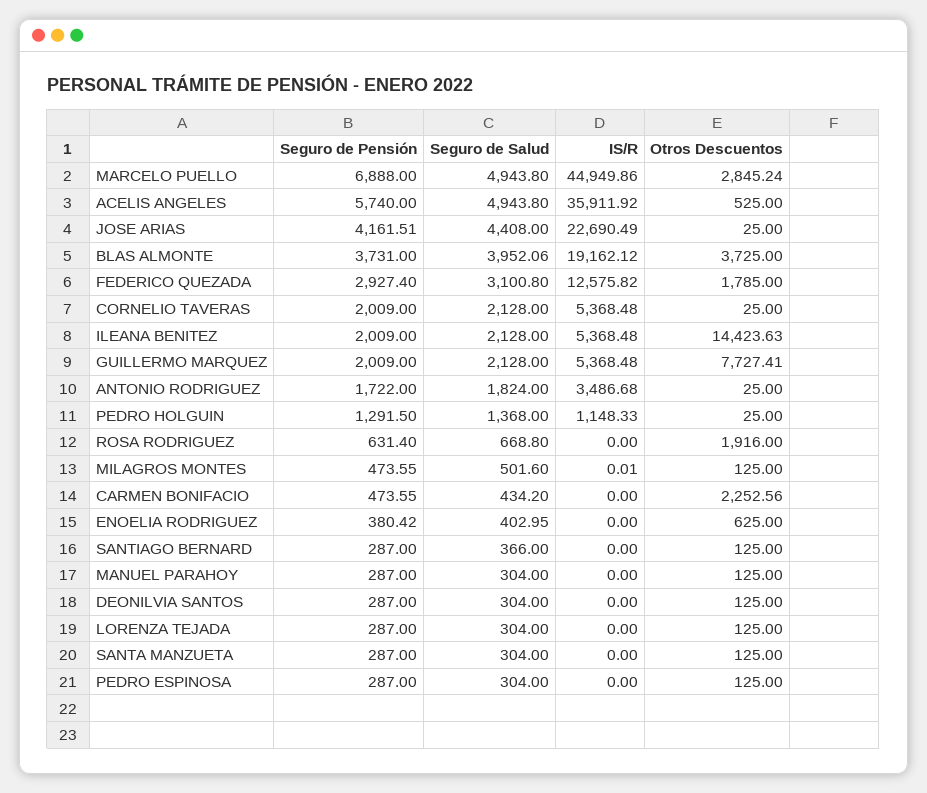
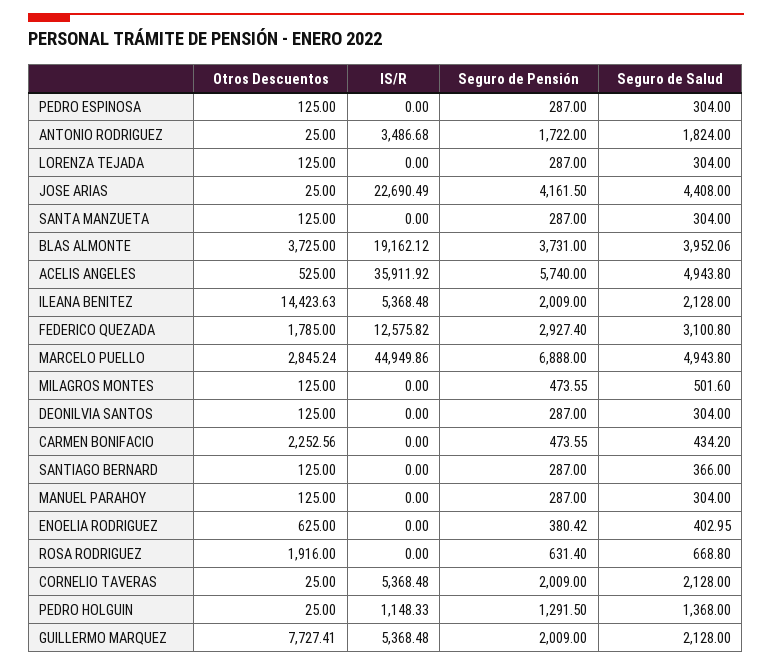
  {
    "Seguro de Pensión": {
      "MARCELO PUELLO": 6888,
      "ACELIS ANGELES": 5740,
-     "JOSE ARIAS": 4161.51,
+     "JOSE ARIAS": 4161.5,
      "BLAS ALMONTE": 3731,
      "FEDERICO QUEZADA": 2927.4,
      "CORNELIO TAVERAS": 2009,
      "ILEANA BENITEZ": 2009,
      "GUILLERMO MARQUEZ": 2009,
      "ANTONIO RODRIGUEZ": 1722,
      "PEDRO HOLGUIN": 1291.5,
      "ROSA RODRIGUEZ": 631.4,
      "MILAGROS MONTES": 473.55,
      "CARMEN BONIFACIO": 473.55,
      "ENOELIA RODRIGUEZ": 380.42,
      "SANTIAGO BERNARD": 287,
      "MANUEL PARAHOY": 287,
      "DEONILVIA SANTOS": 287,
      "LORENZA TEJADA": 287,
      "SANTA MANZUETA": 287,
      "PEDRO ESPINOSA": 287
    },
    "Seguro de Salud": {
      "MARCELO PUELLO": 4943.8,
      "ACELIS ANGELES": 4943.8,
      "JOSE ARIAS": 4408,
      "BLAS ALMONTE": 3952.06,
      "FEDERICO QUEZADA": 3100.8,
      "CORNELIO TAVERAS": 2128,
      "ILEANA BENITEZ": 2128,
      "GUILLERMO MARQUEZ": 2128,
      "ANTONIO RODRIGUEZ": 1824,
      "PEDRO HOLGUIN": 1368,
      "ROSA RODRIGUEZ": 668.8,
      "MILAGROS MONTES": 501.6,
      "CARMEN BONIFACIO": 434.2,
      "ENOELIA RODRIGUEZ": 402.95,
      "SANTIAGO BERNARD": 366,
      "MANUEL PARAHOY": 304,
      "DEONILVIA SANTOS": 304,
      "LORENZA TEJADA": 304,
      "SANTA MANZUETA": 304,
      "PEDRO ESPINOSA": 304
    },
    "IS/R": {
      "MARCELO PUELLO": 44949.86,
      "ACELIS ANGELES": 35911.92,
      "JOSE ARIAS": 22690.49,
      "BLAS ALMONTE": 19162.12,
      "FEDERICO QUEZADA": 12575.82,
      "CORNELIO TAVERAS": 5368.48,
      "ILEANA BENITEZ": 5368.48,
      "GUILLERMO MARQUEZ": 5368.48,
      "ANTONIO RODRIGUEZ": 3486.68,
      "PEDRO HOLGUIN": 1148.33,
      "ROSA RODRIGUEZ": 0,
-     "MILAGROS MONTES": 0.01,
+     "MILAGROS MONTES": 0,
      "CARMEN BONIFACIO": 0,
      "ENOELIA RODRIGUEZ": 0,
      "SANTIAGO BERNARD": 0,
      "MANUEL PARAHOY": 0,
      "DEONILVIA SANTOS": 0,
      "LORENZA TEJADA": 0,
      "SANTA MANZUETA": 0,
      "PEDRO ESPINOSA": 0
    },
    "Otros Descuentos": {
      "MARCELO PUELLO": 2845.24,
      "ACELIS ANGELES": 525,
      "JOSE ARIAS": 25,
      "BLAS ALMONTE": 3725,
      "FEDERICO QUEZADA": 1785,
      "CORNELIO TAVERAS": 25,
      "ILEANA BENITEZ": 14423.63,
      "GUILLERMO MARQUEZ": 7727.41,
      "ANTONIO RODRIGUEZ": 25,
      "PEDRO HOLGUIN": 25,
      "ROSA RODRIGUEZ": 1916,
      "MILAGROS MONTES": 125,
      "CARMEN BONIFACIO": 2252.56,
      "ENOELIA RODRIGUEZ": 625,
      "SANTIAGO BERNARD": 125,
      "MANUEL PARAHOY": 125,
      "DEONILVIA SANTOS": 125,
      "LORENZA TEJADA": 125,
      "SANTA MANZUETA": 125,
      "PEDRO ESPINOSA": 125
    }
  }

